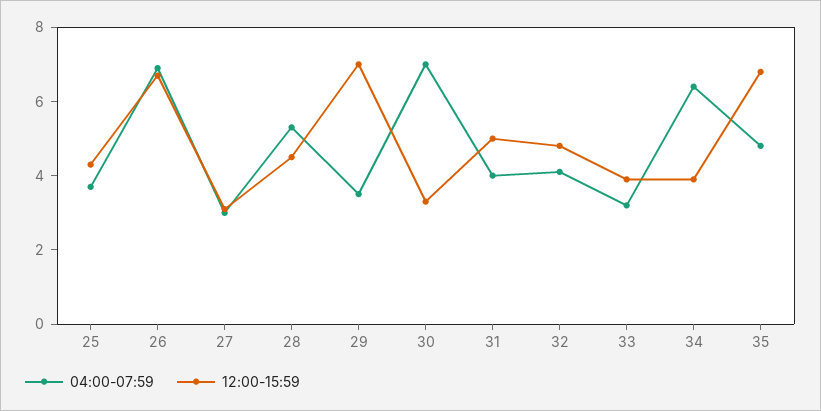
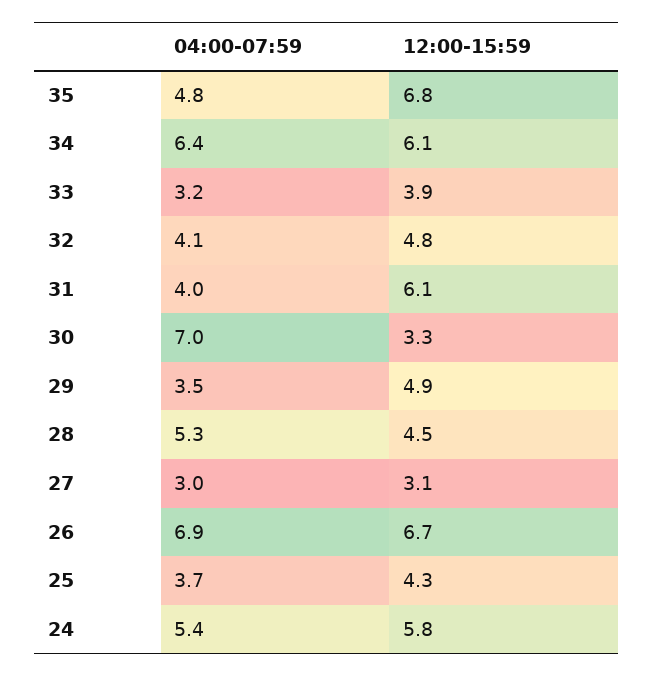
  {
    "04:00-07:59": {
      "25": 3.7,
      "26": 6.9,
      "27": 3,
      "28": 5.3,
      "29": 3.5,
      "30": 7,
      "31": 4,
      "32": 4.1,
      "33": 3.2,
      "34": 6.4,
-     "35": 4.8
+     "35": 4.8,
+     "24": 5.4
    },
    "12:00-15:59": {
      "25": 4.3,
      "26": 6.7,
      "27": 3.1,
      "28": 4.5,
-     "29": 7,
+     "29": 4.9,
      "30": 3.3,
-     "31": 5,
+     "31": 6.1,
      "32": 4.8,
      "33": 3.9,
-     "34": 4,
+     "34": 6.1,
-     "35": 6.8
+     "35": 6.8,
+     "24": 5.8
    }
  }

